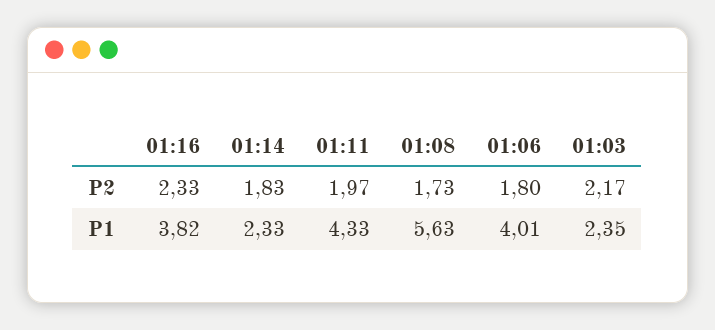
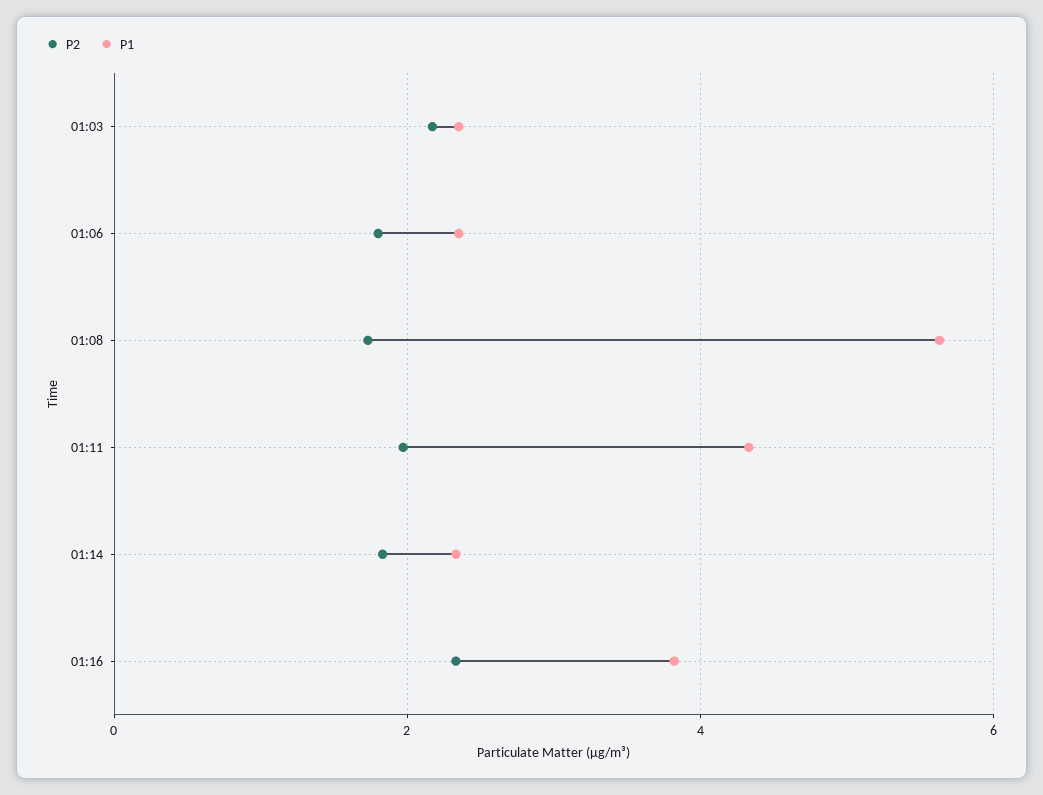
  {
    "P2": {
      "01:16": 2.33,
      "01:14": 1.83,
      "01:11": 1.97,
      "01:08": 1.73,
      "01:06": 1.8,
      "01:03": 2.17
    },
    "P1": {
      "01:16": 3.82,
      "01:14": 2.33,
      "01:11": 4.33,
      "01:08": 5.63,
-     "01:06": 4.01,
+     "01:06": 2.4,
      "01:03": 2.35
    }
  }

